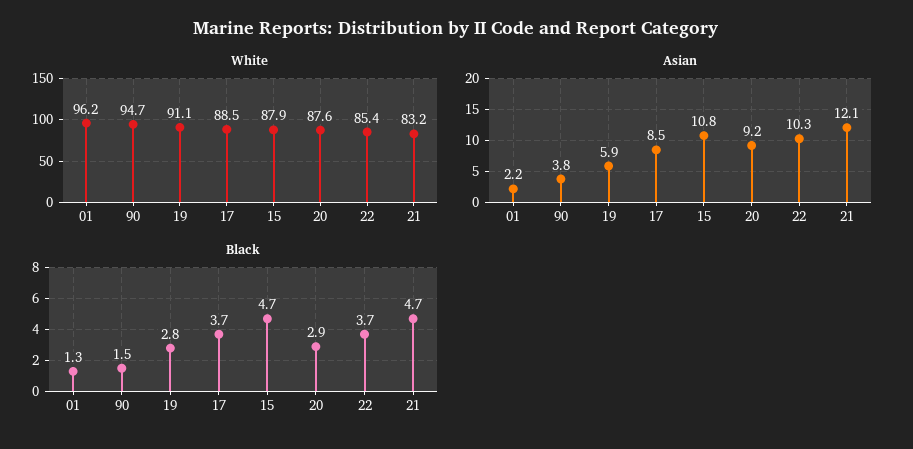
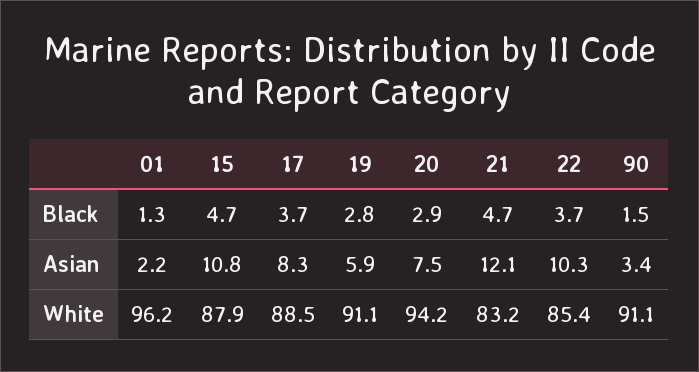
  {
    "White": {
      "01": 96.2,
-     "90": 94.7,
+     "90": 91.1,
      "19": 91.1,
      "17": 88.5,
      "15": 87.9,
-     "20": 87.6,
+     "20": 94.2,
      "22": 85.4,
      "21": 83.2
    },
    "Asian": {
      "01": 2.2,
-     "90": 3.8,
+     "90": 3.4,
      "19": 5.9,
-     "17": 8.5,
+     "17": 8.3,
      "15": 10.8,
-     "20": 9.2,
+     "20": 7.5,
      "22": 10.3,
      "21": 12.1
    },
    "Black": {
      "01": 1.3,
      "90": 1.5,
      "19": 2.8,
      "17": 3.7,
      "15": 4.7,
      "20": 2.9,
      "22": 3.7,
      "21": 4.7
    }
  }

